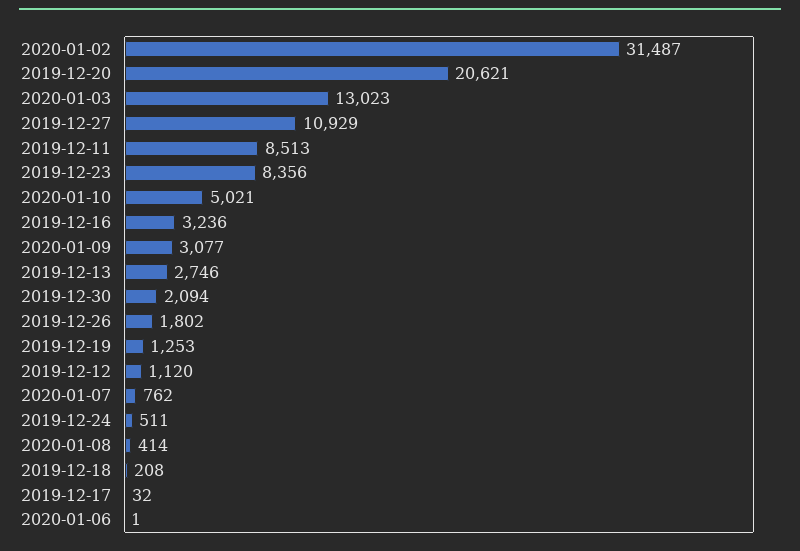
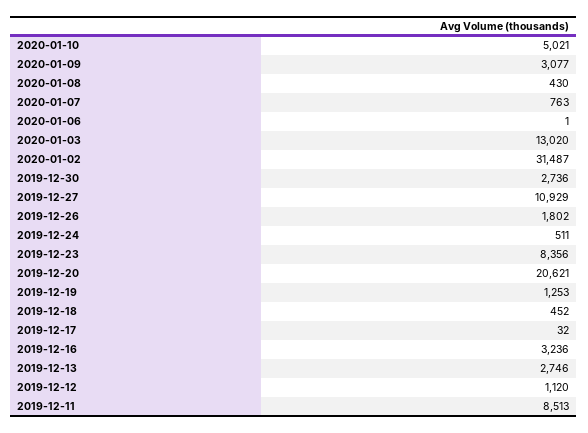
  {
    "2020-01-02": 31487,
    "2019-12-20": 20621,
-   "2020-01-03": 13023,
+   "2020-01-03": 13020,
    "2019-12-27": 10929,
    "2019-12-11": 8513,
    "2019-12-23": 8356,
    "2020-01-10": 5021,
    "2019-12-16": 3236,
    "2020-01-09": 3077,
    "2019-12-13": 2746,
-   "2019-12-30": 2094,
+   "2019-12-30": 2736,
    "2019-12-26": 1802,
    "2019-12-19": 1253,
    "2019-12-12": 1120,
-   "2020-01-07": 762,
+   "2020-01-07": 763,
    "2019-12-24": 511,
-   "2020-01-08": 414,
+   "2020-01-08": 430,
-   "2019-12-18": 208,
+   "2019-12-18": 452,
    "2019-12-17": 32,
    "2020-01-06": 1
  }

